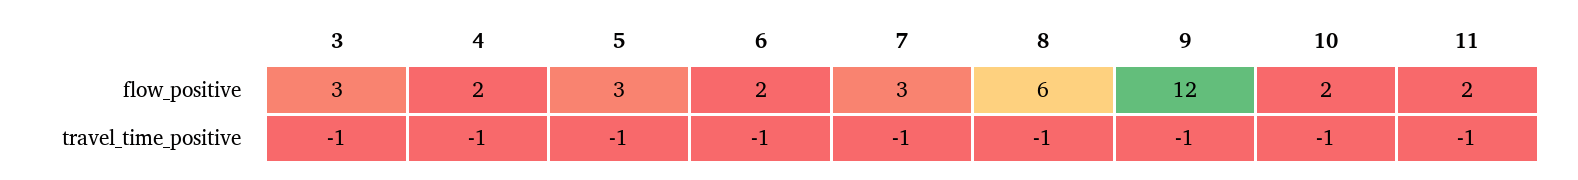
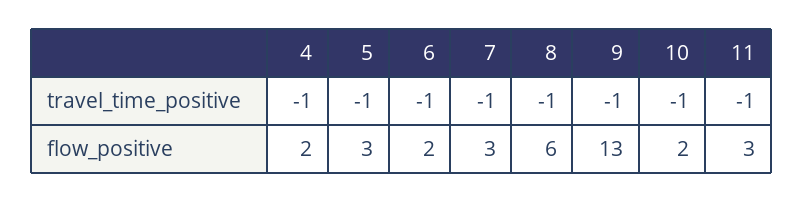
  {
-   "3": {
-     "flow_positive": 3,
-     "travel_time_positive": -1
-   },
    "4": {
      "flow_positive": 2,
      "travel_time_positive": -1
    },
    "5": {
      "flow_positive": 3,
      "travel_time_positive": -1
    },
    "6": {
      "flow_positive": 2,
      "travel_time_positive": -1
    },
    "7": {
      "flow_positive": 3,
      "travel_time_positive": -1
    },
    "8": {
      "flow_positive": 6,
      "travel_time_positive": -1
    },
    "9": {
-     "flow_positive": 12,
+     "flow_positive": 13,
      "travel_time_positive": -1
    },
    "10": {
      "flow_positive": 2,
      "travel_time_positive": -1
    },
    "11": {
-     "flow_positive": 2,
+     "flow_positive": 3,
      "travel_time_positive": -1
    }
  }

